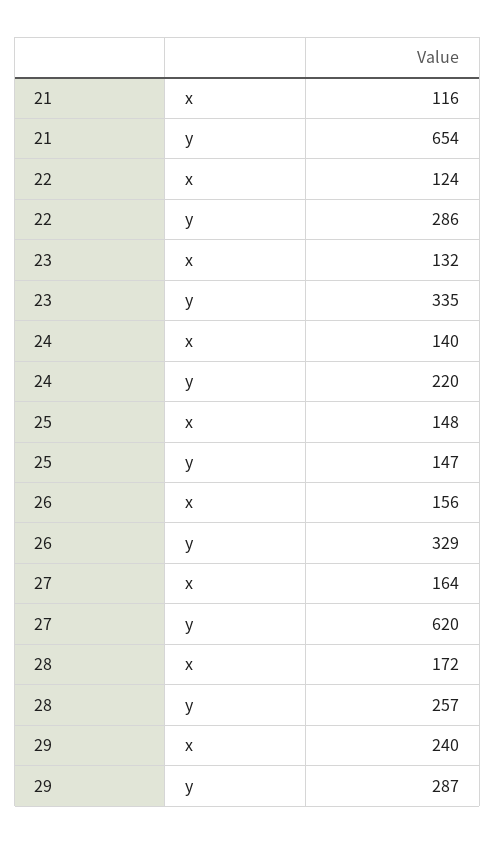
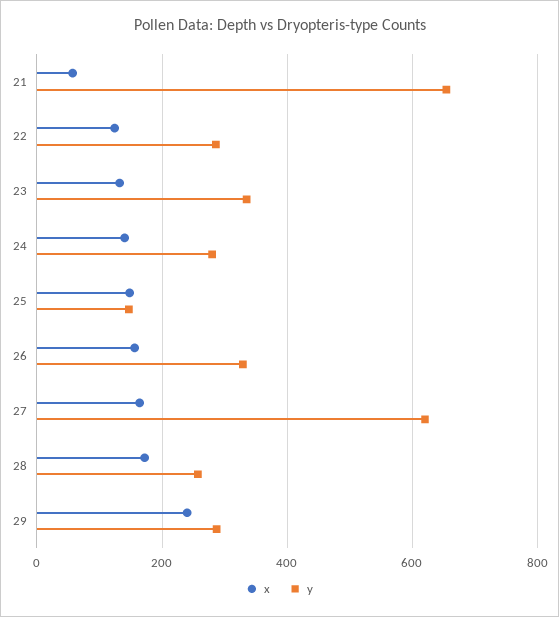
  {
    "x": {
-     "21": 116,
+     "21": 60,
      "22": 124,
      "23": 132,
      "24": 140,
      "25": 148,
      "26": 156,
      "27": 164,
      "28": 172,
      "29": 240
    },
    "y": {
      "21": 654,
      "22": 286,
      "23": 335,
-     "24": 220,
+     "24": 280,
      "25": 147,
      "26": 329,
      "27": 620,
      "28": 257,
      "29": 287
    }
  }

